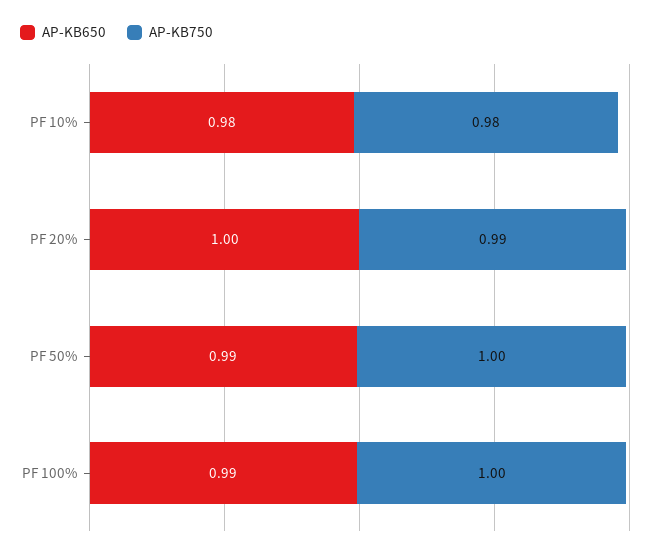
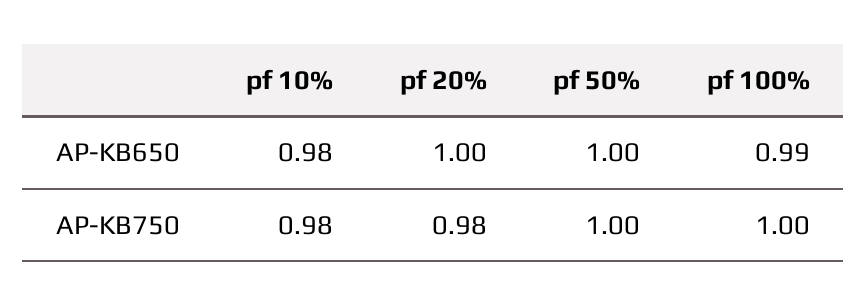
  {
    "AP-KB650": {
      "PF 10%": 0.98,
      "PF 20%": 1,
-     "PF 50%": 0.99,
+     "PF 50%": 1,
      "PF 100%": 0.99
    },
    "AP-KB750": {
      "PF 10%": 0.98,
-     "PF 20%": 0.99,
+     "PF 20%": 0.98,
      "PF 50%": 1,
      "PF 100%": 1
    }
  }

